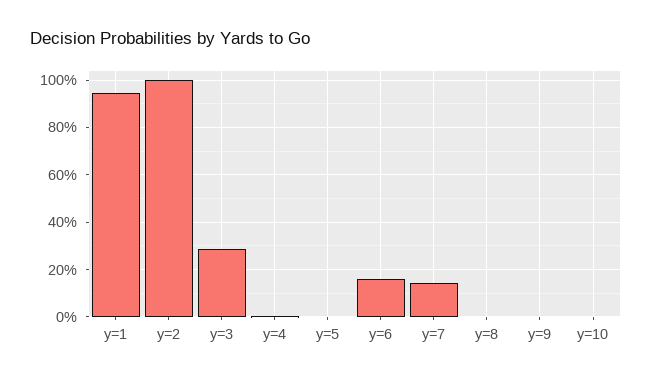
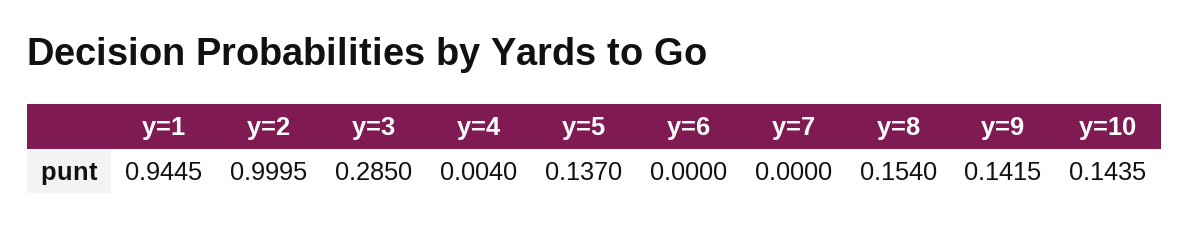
  {
    "y=1": 0.9445,
    "y=2": 0.9995,
    "y=3": 0.285,
    "y=4": 0.004,
-   "y=5": 0,
+   "y=5": 0.137,
-   "y=6": 0.15,
+   "y=6": 0,
-   "y=7": 0.15,
+   "y=7": 0,
-   "y=8": 0,
+   "y=8": 0.154,
-   "y=9": 0,
+   "y=9": 0.1415,
-   "y=10": 0
+   "y=10": 0.1435
  }

